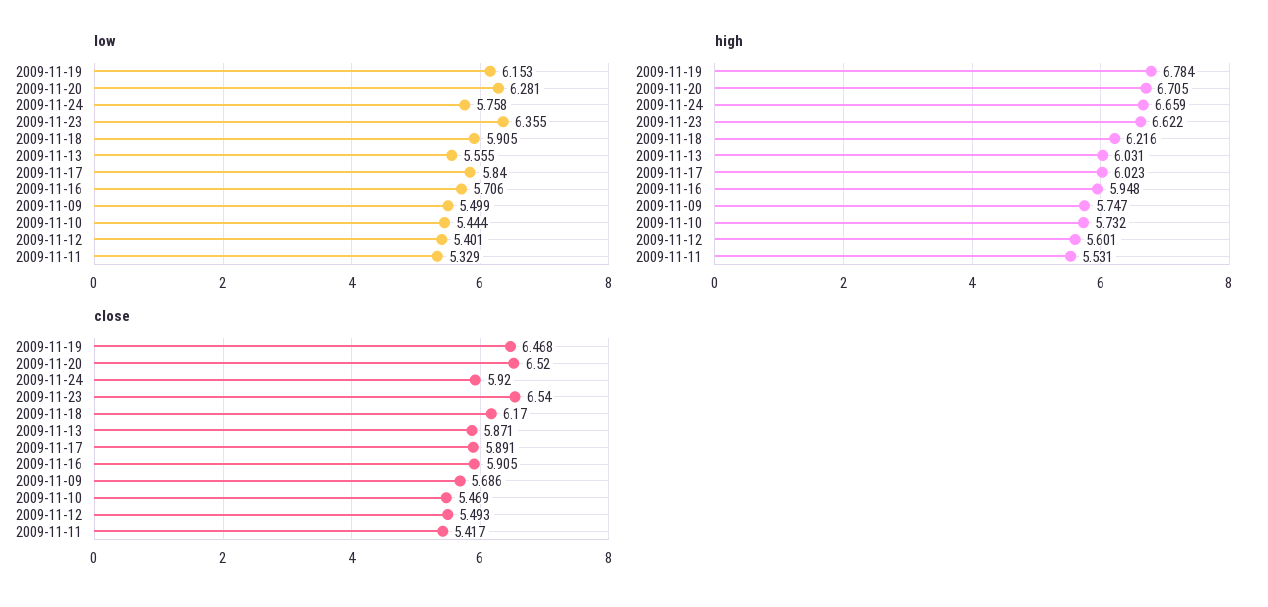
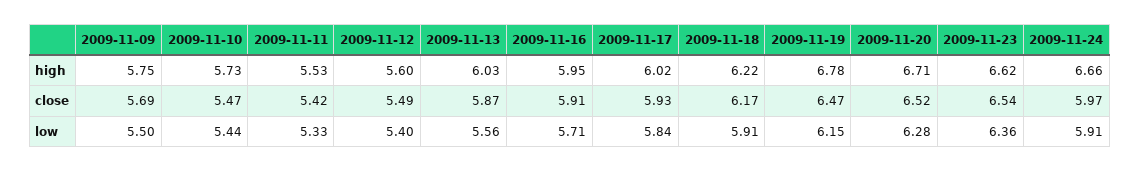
  {
    "low": {
      "2009-11-19": 6.153,
      "2009-11-20": 6.281,
-     "2009-11-24": 5.758,
+     "2009-11-24": 5.91,
      "2009-11-23": 6.355,
      "2009-11-18": 5.905,
      "2009-11-13": 5.555,
      "2009-11-17": 5.84,
      "2009-11-16": 5.706,
      "2009-11-09": 5.499,
      "2009-11-10": 5.444,
      "2009-11-12": 5.401,
      "2009-11-11": 5.329
    },
    "high": {
      "2009-11-19": 6.784,
      "2009-11-20": 6.705,
      "2009-11-24": 6.659,
      "2009-11-23": 6.622,
      "2009-11-18": 6.216,
      "2009-11-13": 6.031,
      "2009-11-17": 6.023,
      "2009-11-16": 5.948,
      "2009-11-09": 5.747,
      "2009-11-10": 5.732,
      "2009-11-12": 5.601,
      "2009-11-11": 5.531
    },
    "close": {
      "2009-11-19": 6.468,
      "2009-11-20": 6.52,
-     "2009-11-24": 5.92,
+     "2009-11-24": 5.97,
      "2009-11-23": 6.54,
      "2009-11-18": 6.17,
      "2009-11-13": 5.871,
-     "2009-11-17": 5.891,
+     "2009-11-17": 5.93,
      "2009-11-16": 5.905,
      "2009-11-09": 5.686,
      "2009-11-10": 5.469,
      "2009-11-12": 5.493,
      "2009-11-11": 5.417
    }
  }

